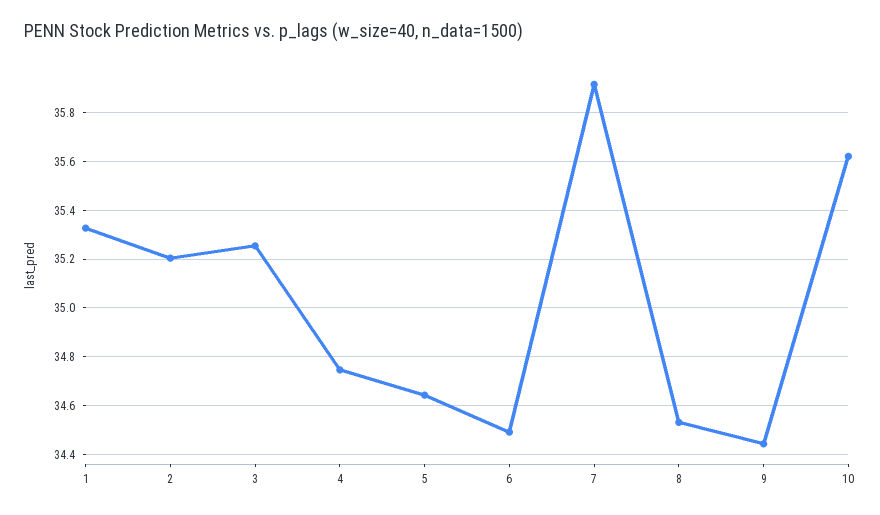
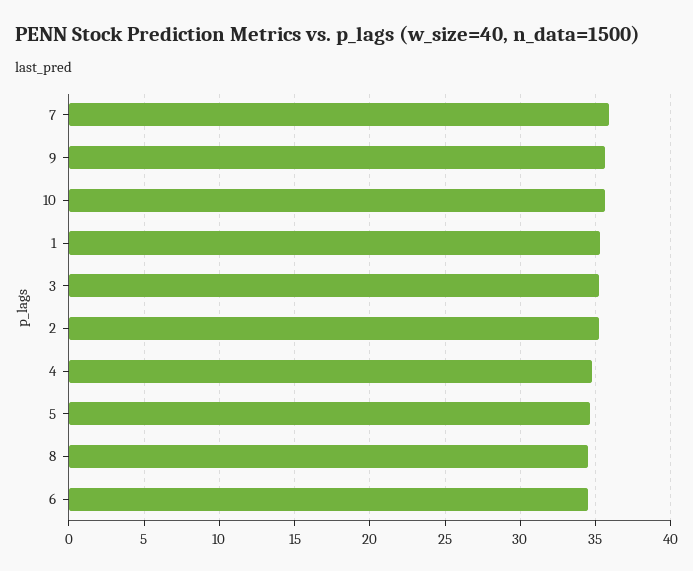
  {
    "1": 35.325,
    "2": 35.2,
    "3": 35.25,
    "4": 34.75,
    "5": 34.65,
    "6": 34.5,
    "7": 35.925,
    "8": 34.525,
-   "9": 34.45,
+   "9": 35.5,
    "10": 35.625
  }

